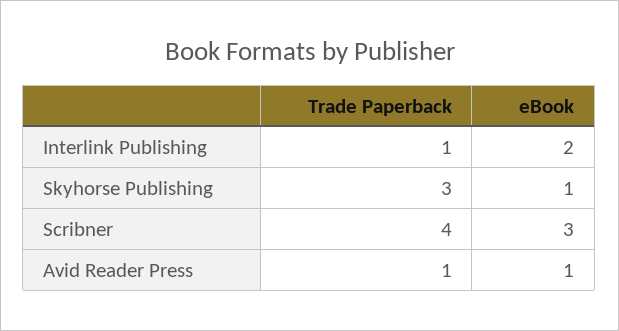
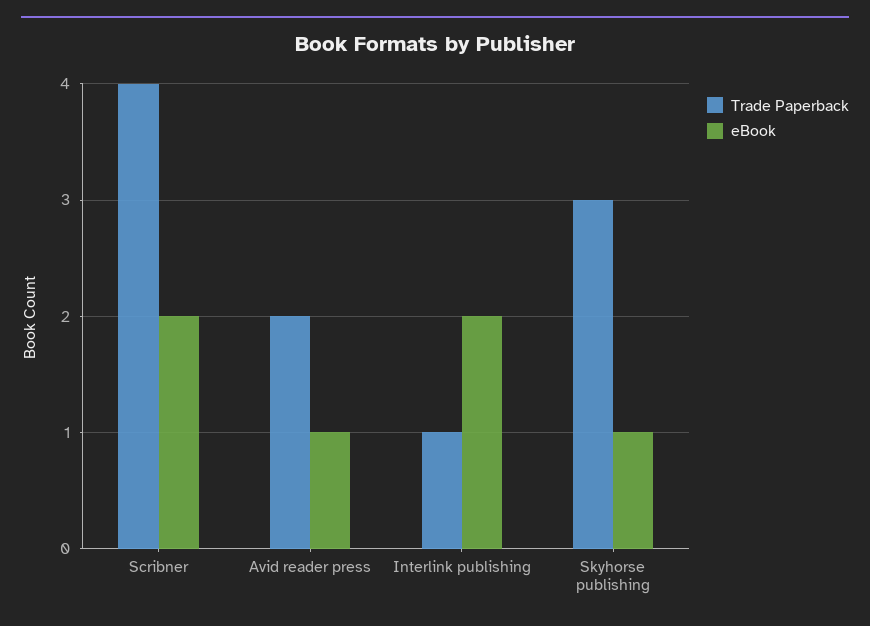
  {
    "Trade Paperback": {
      "Interlink Publishing": 1,
      "Skyhorse Publishing": 3,
      "Scribner": 4,
-     "Avid Reader Press": 1
+     "Avid Reader Press": 2
    },
    "eBook": {
      "Interlink Publishing": 2,
      "Skyhorse Publishing": 1,
-     "Scribner": 3,
+     "Scribner": 2,
      "Avid Reader Press": 1
    }
  }

